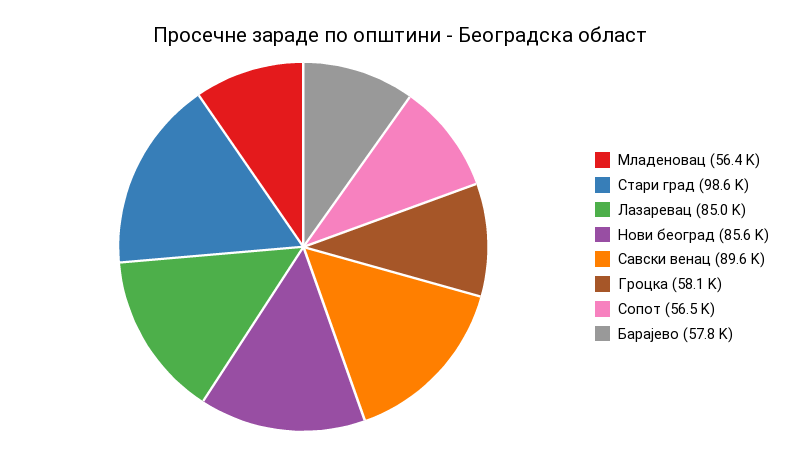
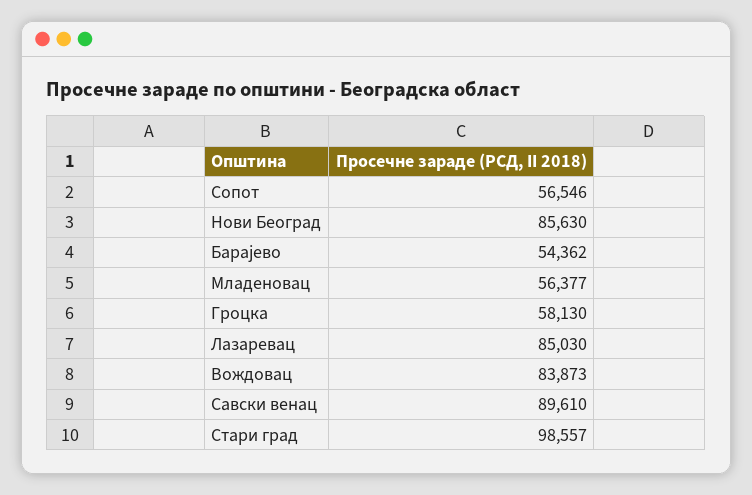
  {
    "Младеновац": 56377,
    "Стари град": 98557,
    "Лазаревац": 85030,
    "Нови београд": 85630,
    "Савски венац": 89610,
    "Гроцка": 58130,
    "Сопот": 56546,
-   "Барајево": 57800
+   "Барајево": 54362,
+   "Вождовац": 83873
  }

